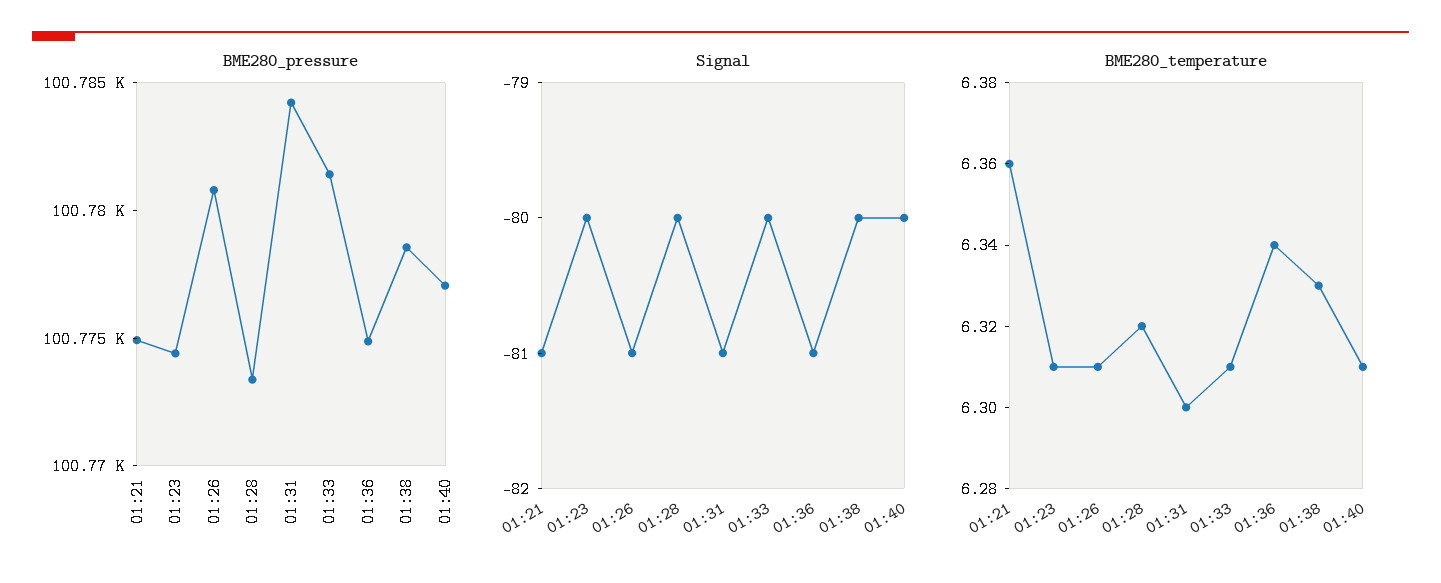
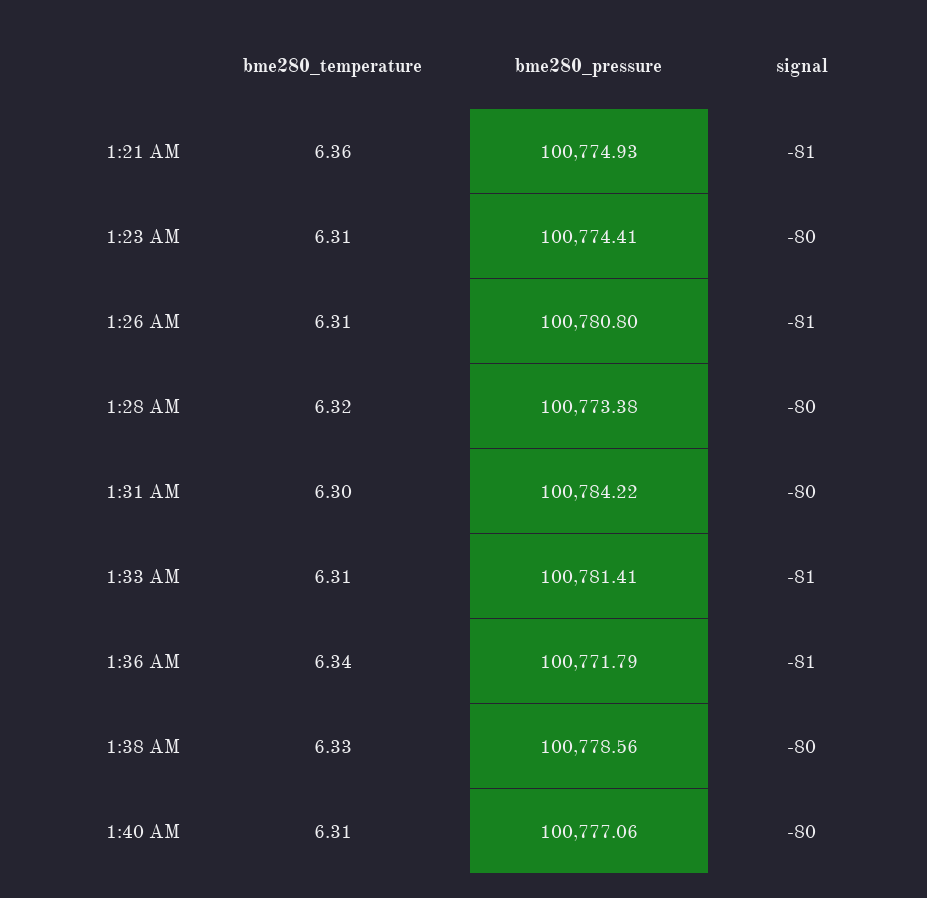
  {
    "BME280_pressure": {
      "01:21": 100774.93,
      "01:23": 100774.41,
      "01:26": 100780.8,
      "01:28": 100773.38,
      "01:31": 100784.22,
      "01:33": 100781.41,
-     "01:36": 100775,
+     "01:36": 100771.79,
      "01:38": 100778.56,
      "01:40": 100777.06
    },
    "Signal": {
      "01:21": -81,
      "01:23": -80,
      "01:26": -81,
      "01:28": -80,
-     "01:31": -81,
+     "01:31": -80,
-     "01:33": -80,
+     "01:33": -81,
      "01:36": -81,
      "01:38": -80,
      "01:40": -80
    },
    "BME280_temperature": {
      "01:21": 6.36,
      "01:23": 6.31,
      "01:26": 6.31,
      "01:28": 6.32,
      "01:31": 6.3,
      "01:33": 6.31,
      "01:36": 6.34,
      "01:38": 6.33,
      "01:40": 6.31
    }
  }

